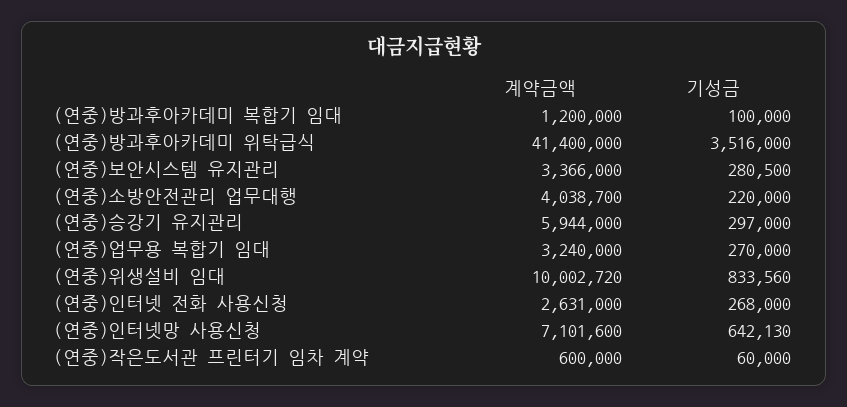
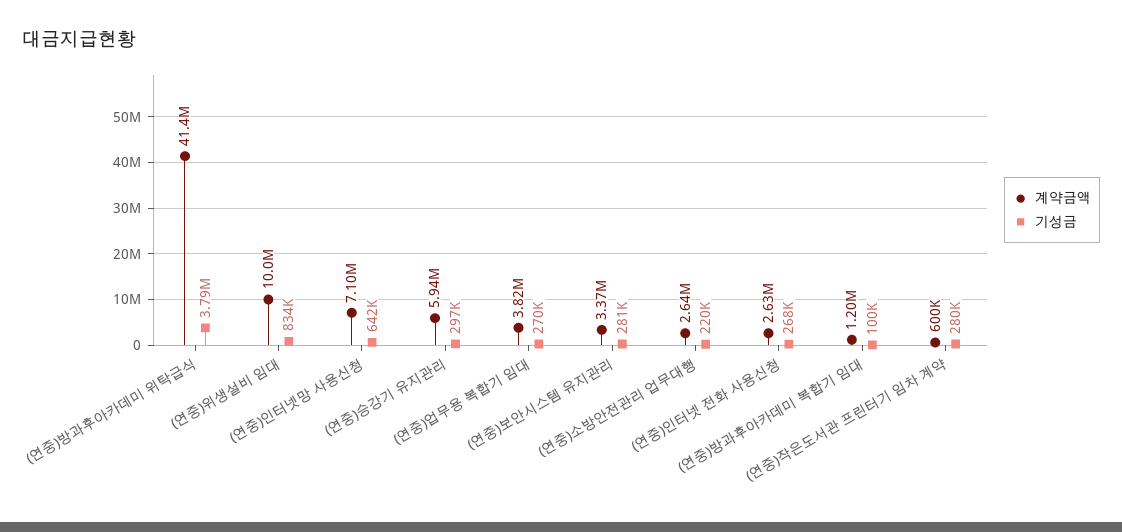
  {
    "계약금액": {
      "(연중)방과후아카데미 복합기 임대": 1200000,
      "(연중)방과후아카데미 위탁급식": 41400000,
      "(연중)보안시스템 유지관리": 3366000,
-     "(연중)소방안전관리 업무대행": 4038700,
+     "(연중)소방안전관리 업무대행": 2640000,
      "(연중)승강기 유지관리": 5944000,
-     "(연중)업무용 복합기 임대": 3240000,
+     "(연중)업무용 복합기 임대": 3820000,
      "(연중)위생설비 임대": 10002720,
      "(연중)인터넷 전화 사용신청": 2631000,
      "(연중)인터넷망 사용신청": 7101600,
      "(연중)작은도서관 프린터기 임차 계약": 600000
    },
    "기성금": {
      "(연중)방과후아카데미 복합기 임대": 100000,
-     "(연중)방과후아카데미 위탁급식": 3516000,
+     "(연중)방과후아카데미 위탁급식": 3790000,
      "(연중)보안시스템 유지관리": 280500,
      "(연중)소방안전관리 업무대행": 220000,
      "(연중)승강기 유지관리": 297000,
      "(연중)업무용 복합기 임대": 270000,
      "(연중)위생설비 임대": 833560,
      "(연중)인터넷 전화 사용신청": 268000,
      "(연중)인터넷망 사용신청": 642130,
-     "(연중)작은도서관 프린터기 임차 계약": 60000
+     "(연중)작은도서관 프린터기 임차 계약": 280000
    }
  }

